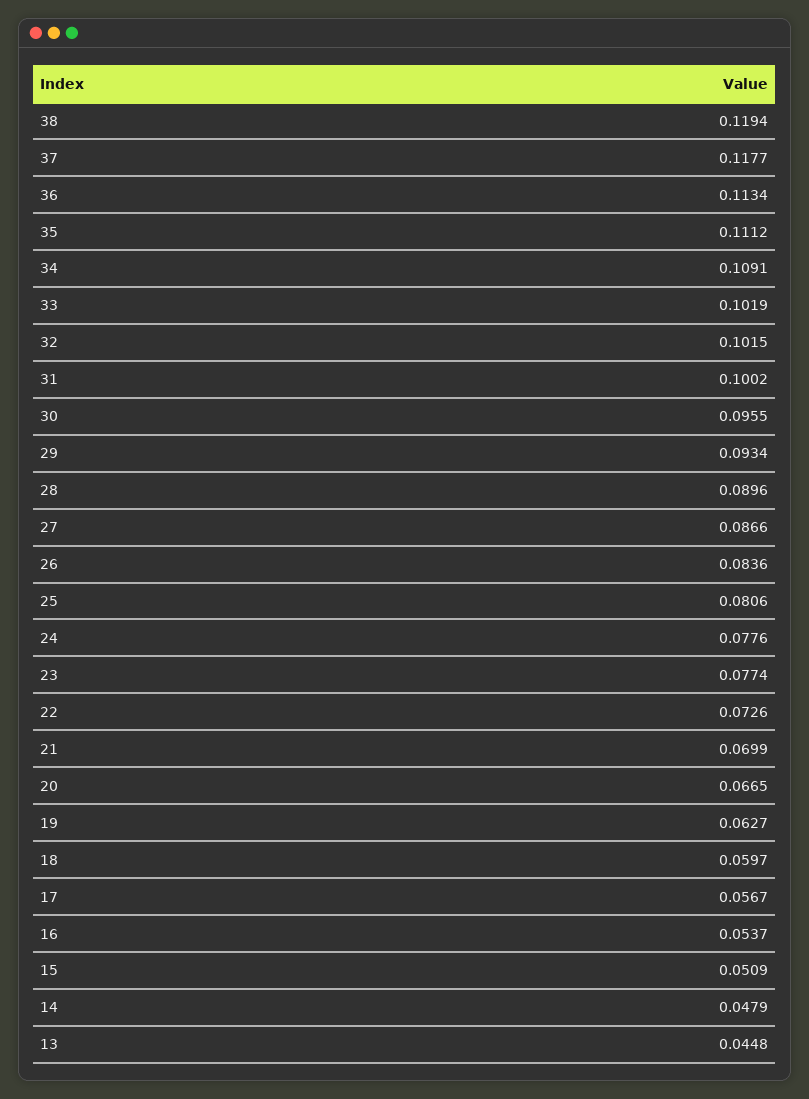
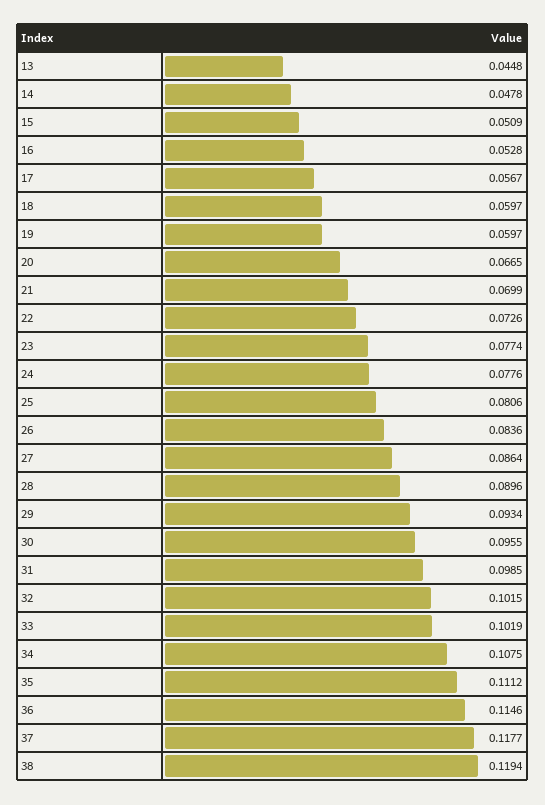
  {
    "38": 0.1194,
    "37": 0.1177,
-   "36": 0.1134,
+   "36": 0.1146,
    "35": 0.1112,
-   "34": 0.1091,
+   "34": 0.1075,
    "33": 0.1019,
    "32": 0.1015,
-   "31": 0.1002,
+   "31": 0.0985,
    "30": 0.0955,
    "29": 0.0934,
    "28": 0.0896,
-   "27": 0.0866,
+   "27": 0.0864,
    "26": 0.0836,
    "25": 0.0806,
    "24": 0.0776,
    "23": 0.0774,
    "22": 0.0726,
    "21": 0.0699,
    "20": 0.0665,
-   "19": 0.0627,
+   "19": 0.0597,
    "18": 0.0597,
    "17": 0.0567,
-   "16": 0.0537,
+   "16": 0.0528,
    "15": 0.0509,
-   "14": 0.0479,
+   "14": 0.0478,
    "13": 0.0448
  }

